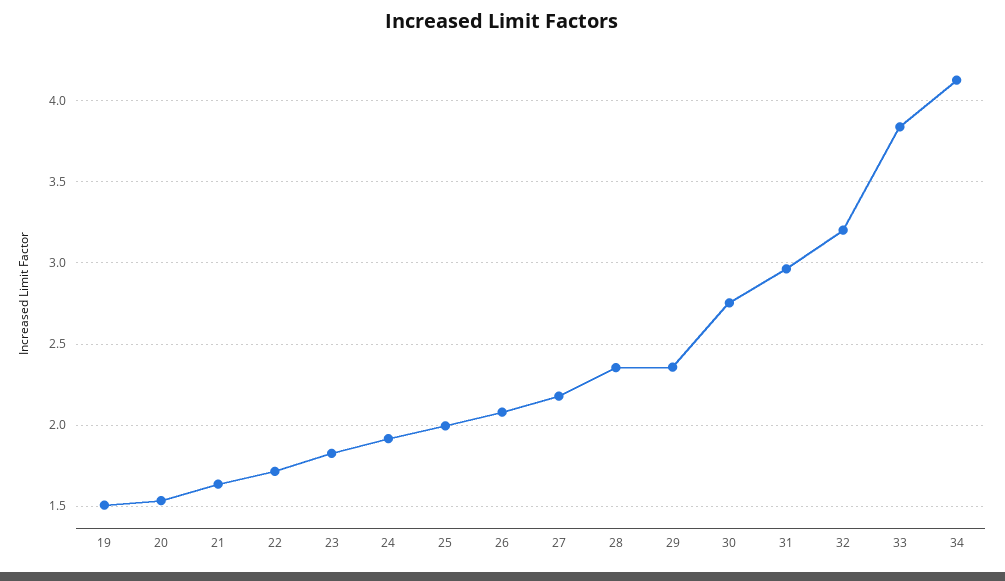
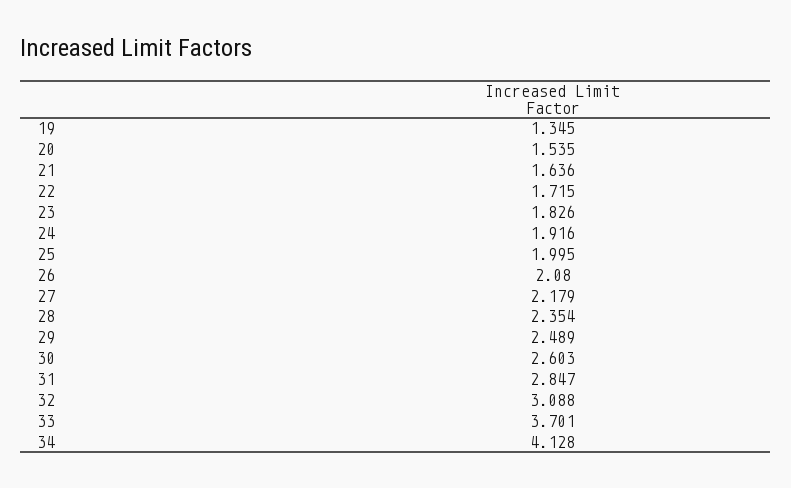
  {
-   "19": 1.5,
+   "19": 1.345,
    "20": 1.535,
    "21": 1.636,
    "22": 1.715,
    "23": 1.826,
    "24": 1.916,
    "25": 1.995,
    "26": 2.08,
    "27": 2.179,
    "28": 2.354,
-   "29": 2.35,
+   "29": 2.489,
-   "30": 2.75,
+   "30": 2.603,
-   "31": 2.95,
+   "31": 2.847,
-   "32": 3.2,
+   "32": 3.088,
-   "33": 3.85,
+   "33": 3.701,
    "34": 4.128
  }

